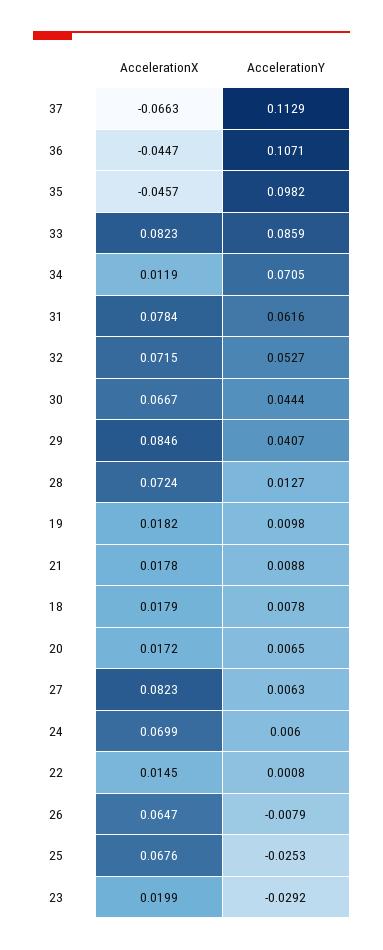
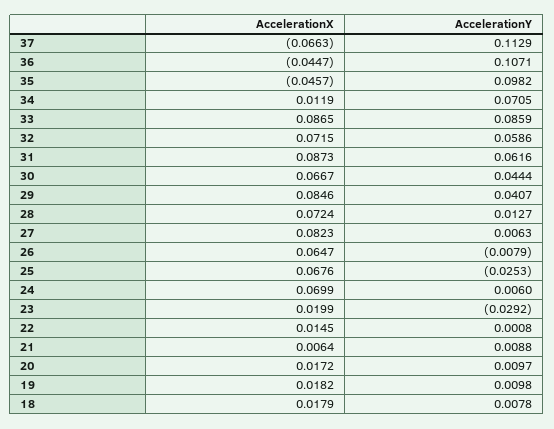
  {
    "AccelerationX": {
      "37": -0.0663,
      "36": -0.0447,
      "35": -0.0457,
-     "33": 0.0823,
+     "33": 0.0865,
      "34": 0.0119,
-     "31": 0.0784,
+     "31": 0.0873,
      "32": 0.0715,
      "30": 0.0667,
      "29": 0.0846,
      "28": 0.0724,
      "19": 0.0182,
-     "21": 0.0178,
+     "21": 0.0064,
      "18": 0.0179,
      "20": 0.0172,
      "27": 0.0823,
      "24": 0.0699,
      "22": 0.0145,
      "26": 0.0647,
      "25": 0.0676,
      "23": 0.0199
    },
    "AccelerationY": {
      "37": 0.1129,
      "36": 0.1071,
      "35": 0.0982,
      "33": 0.0859,
      "34": 0.0705,
      "31": 0.0616,
-     "32": 0.0527,
+     "32": 0.0586,
      "30": 0.0444,
      "29": 0.0407,
      "28": 0.0127,
      "19": 0.0098,
      "21": 0.0088,
      "18": 0.0078,
-     "20": 0.0065,
+     "20": 0.0097,
      "27": 0.0063,
      "24": 0.006,
      "22": 0.0008,
      "26": -0.0079,
      "25": -0.0253,
      "23": -0.0292
    }
  }

